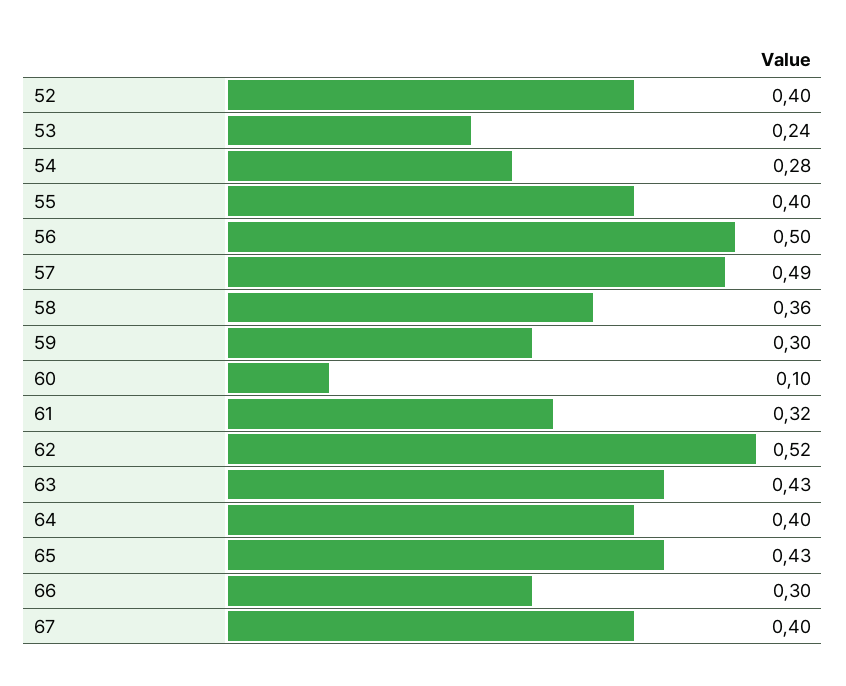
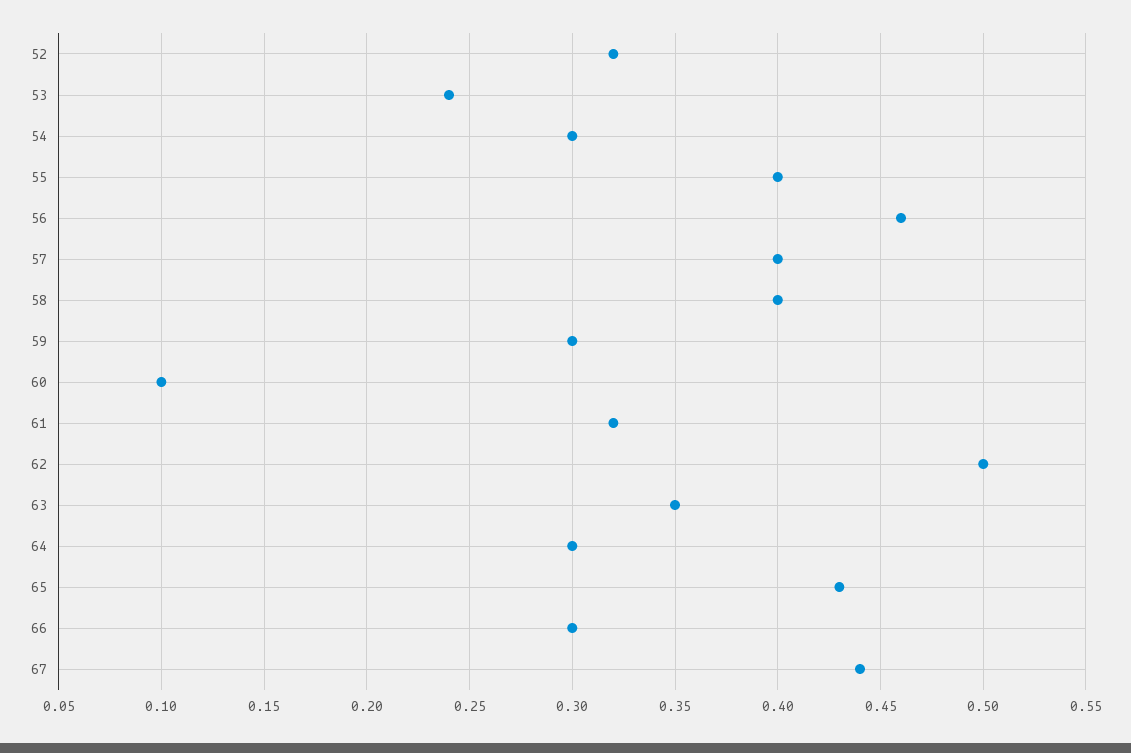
  {
-   "52": 0.4,
+   "52": 0.32,
    "53": 0.24,
-   "54": 0.28,
+   "54": 0.3,
    "55": 0.4,
-   "56": 0.5,
+   "56": 0.46,
-   "57": 0.49,
+   "57": 0.4,
-   "58": 0.36,
+   "58": 0.4,
    "59": 0.3,
    "60": 0.1,
    "61": 0.32,
-   "62": 0.52,
+   "62": 0.5,
-   "63": 0.43,
+   "63": 0.35,
-   "64": 0.4,
+   "64": 0.3,
    "65": 0.43,
    "66": 0.3,
-   "67": 0.4
+   "67": 0.44
  }

